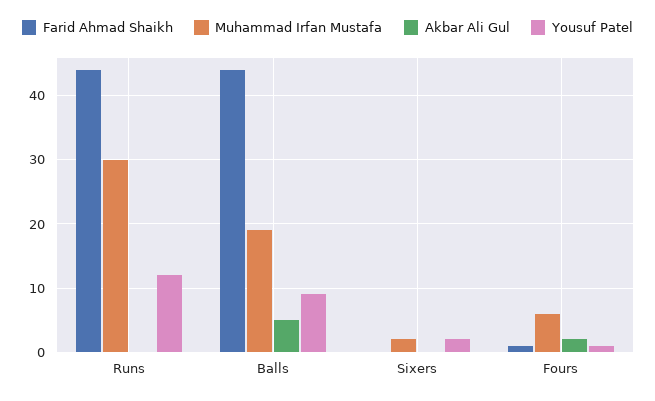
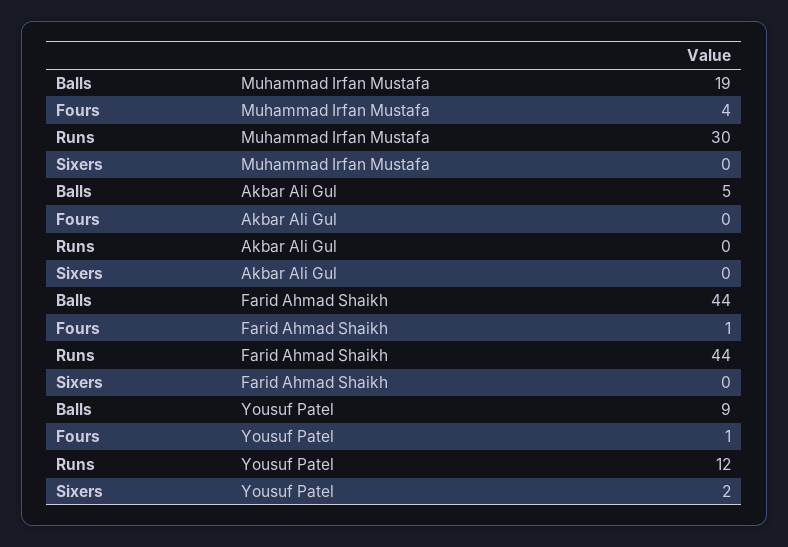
  {
    "Farid Ahmad Shaikh": {
      "Runs": 44,
      "Balls": 44,
      "Sixers": 0,
      "Fours": 1
    },
    "Muhammad Irfan Mustafa": {
      "Runs": 30,
      "Balls": 19,
-     "Sixers": 2,
+     "Sixers": 0,
-     "Fours": 6
+     "Fours": 4
    },
    "Akbar Ali Gul": {
      "Runs": 0,
      "Balls": 5,
      "Sixers": 0,
-     "Fours": 2
+     "Fours": 0
    },
    "Yousuf Patel": {
      "Runs": 12,
      "Balls": 9,
      "Sixers": 2,
      "Fours": 1
    }
  }

